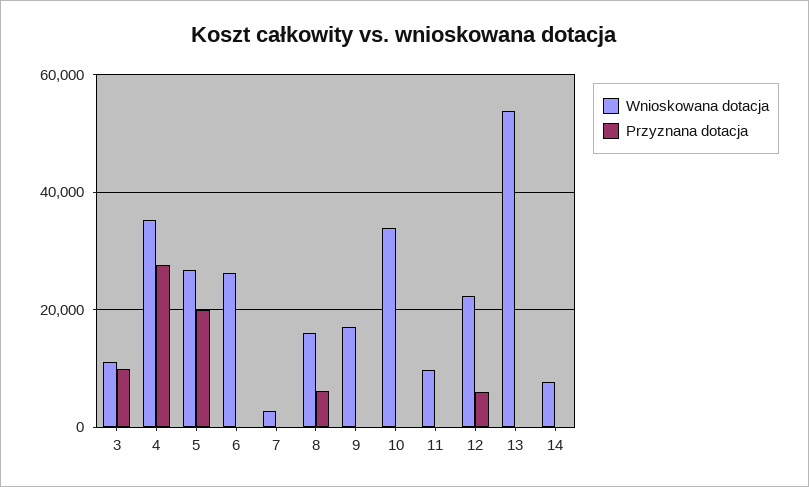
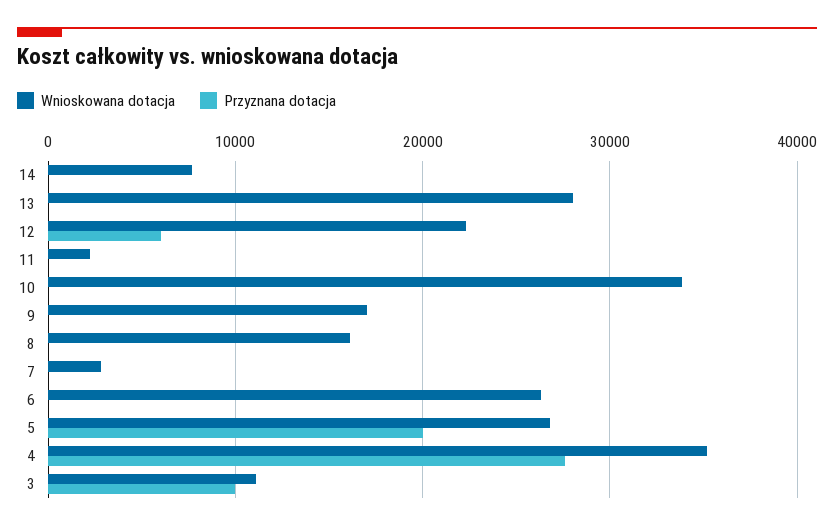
  {
    "Wnioskowana dotacja": {
      "3": 11000,
      "4": 35000,
      "5": 27000,
      "6": 26000,
      "7": 3000,
      "8": 16000,
      "9": 17000,
      "10": 34000,
-     "11": 10000,
+     "11": 2000,
      "12": 22000,
-     "13": 54000,
+     "13": 28000,
      "14": 8000
    },
    "Przyznana dotacja": {
      "3": 10000,
      "4": 28000,
      "5": 20000,
      "6": 0,
      "7": 0,
-     "8": 6000,
+     "8": 0,
      "9": 0,
      "10": 0,
      "11": 0,
      "12": 6000,
      "13": 0,
      "14": 0
    }
  }

